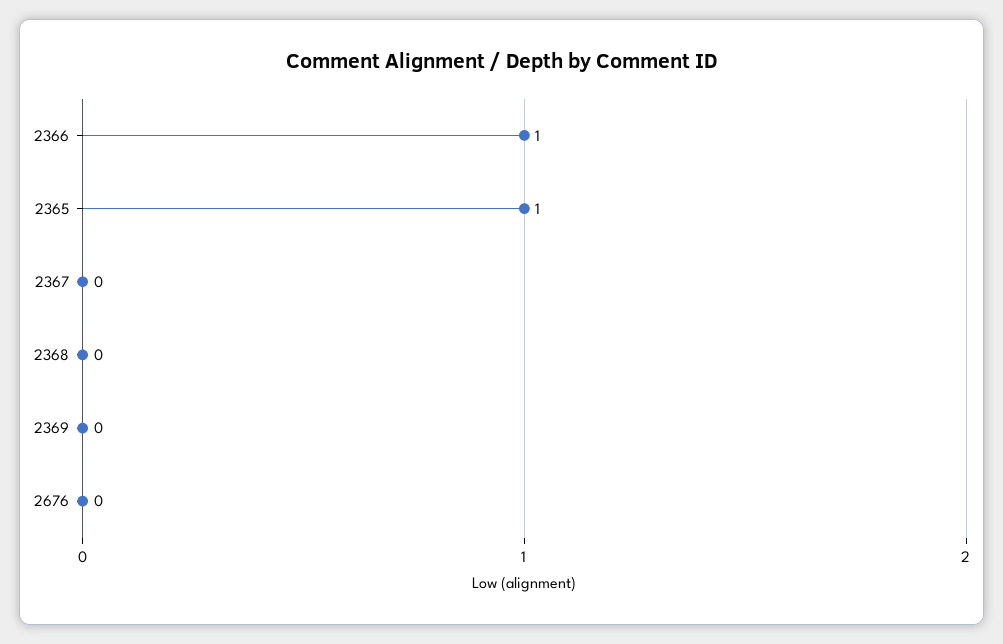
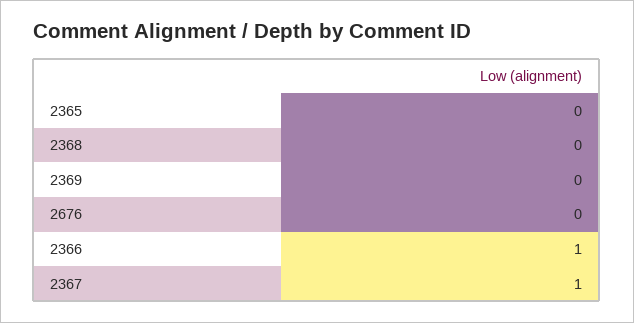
  {
    "2366": 1,
-   "2365": 1,
+   "2365": 0,
-   "2367": 0,
+   "2367": 1,
    "2368": 0,
    "2369": 0,
    "2676": 0
  }

